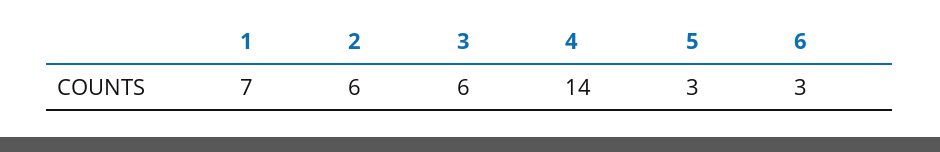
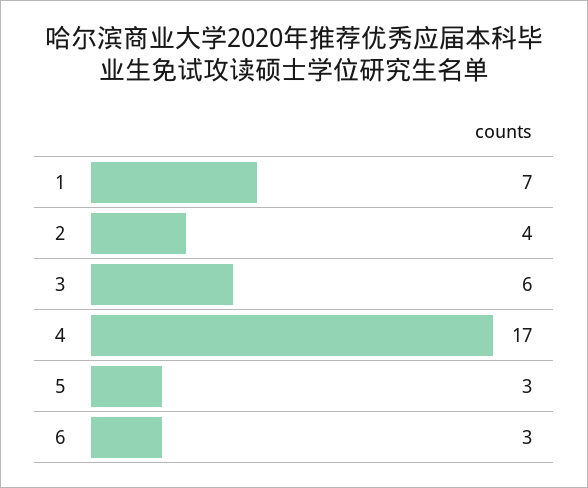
  {
    "1": 7,
-   "2": 6,
+   "2": 4,
    "3": 6,
-   "4": 14,
+   "4": 17,
    "5": 3,
    "6": 3
  }

